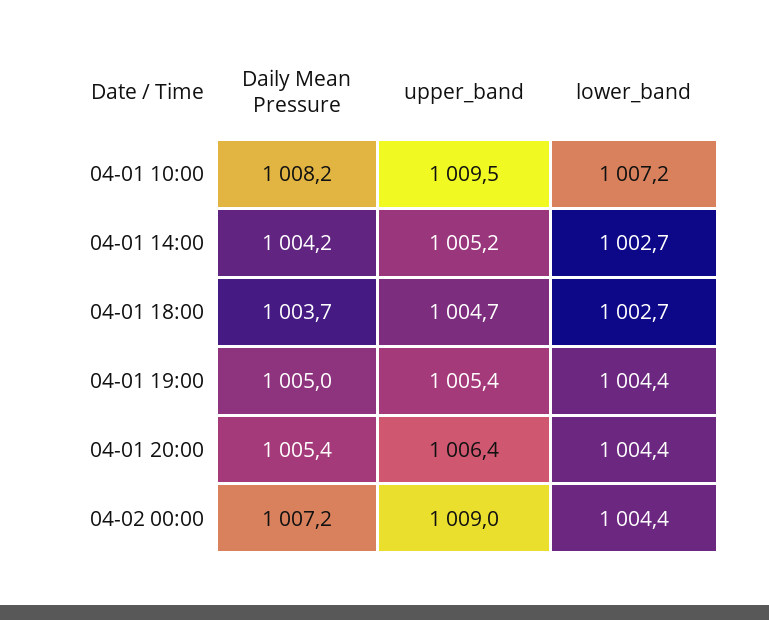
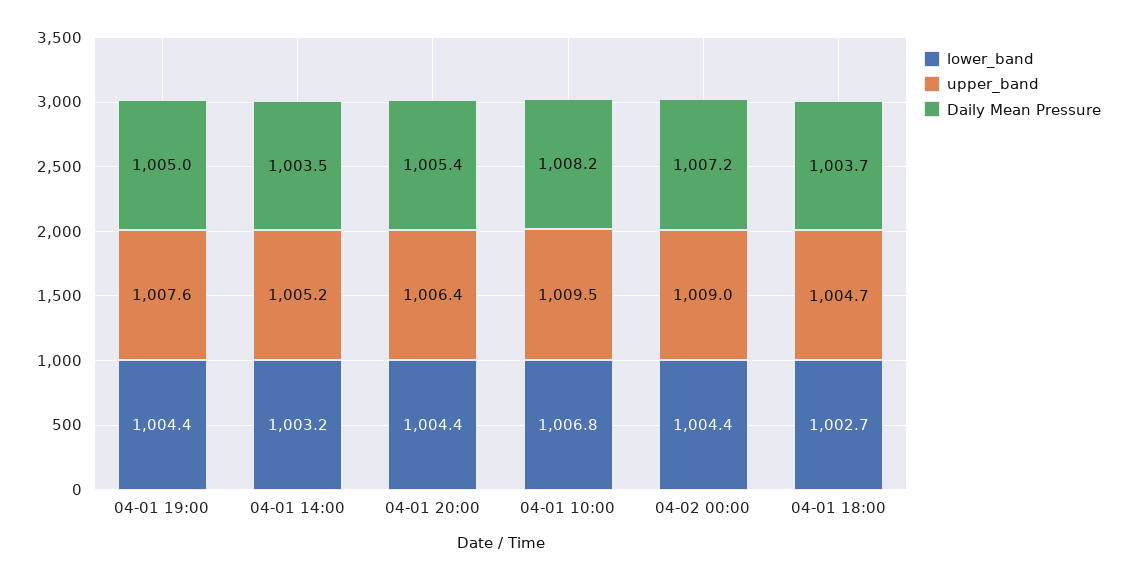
  {
    "Daily Mean Pressure": {
      "04-01 10:00": 1008.2,
-     "04-01 14:00": 1004.2,
+     "04-01 14:00": 1003.5,
      "04-01 18:00": 1003.7,
      "04-01 19:00": 1005,
      "04-01 20:00": 1005.4,
      "04-02 00:00": 1007.2
    },
    "upper_band": {
      "04-01 10:00": 1009.5,
      "04-01 14:00": 1005.2,
      "04-01 18:00": 1004.7,
-     "04-01 19:00": 1005.4,
+     "04-01 19:00": 1007.6,
      "04-01 20:00": 1006.4,
      "04-02 00:00": 1009
    },
    "lower_band": {
-     "04-01 10:00": 1007.2,
+     "04-01 10:00": 1006.8,
-     "04-01 14:00": 1002.7,
+     "04-01 14:00": 1003.2,
      "04-01 18:00": 1002.7,
      "04-01 19:00": 1004.4,
      "04-01 20:00": 1004.4,
      "04-02 00:00": 1004.4
    }
  }

